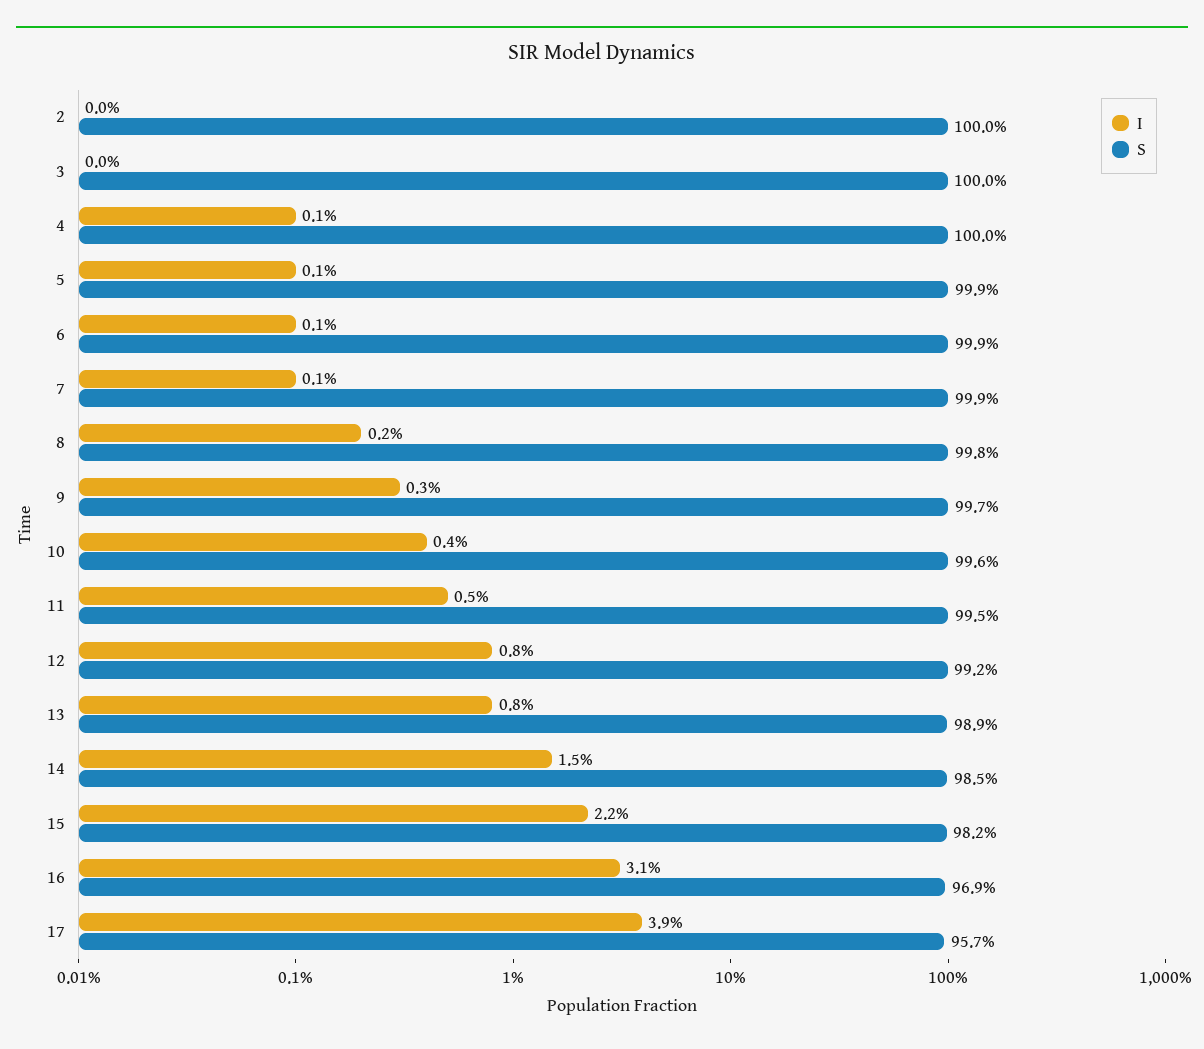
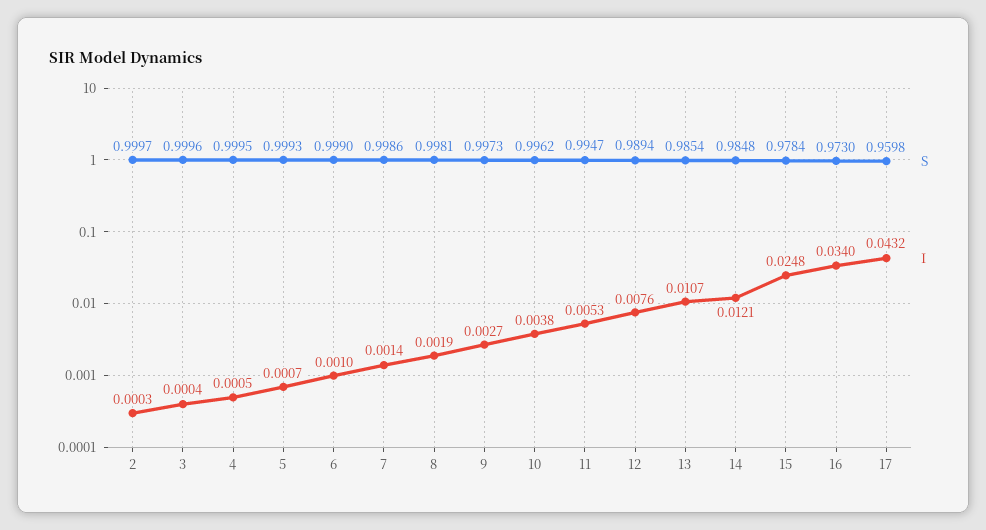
  {
    "I": {
      "2": 0.0003,
      "3": 0.0004,
      "4": 0.0005,
      "5": 0.0007,
      "6": 0.001,
      "7": 0.0014,
      "8": 0.0019,
      "9": 0.0027,
      "10": 0.0038,
      "11": 0.0053,
      "12": 0.0076,
-     "13": 0.008,
+     "13": 0.0107,
-     "14": 0.015,
+     "14": 0.0121,
-     "15": 0.022,
+     "15": 0.0248,
-     "16": 0.031,
+     "16": 0.034,
-     "17": 0.039
+     "17": 0.0432
    },
    "S": {
      "2": 0.9997,
      "3": 0.9996,
      "4": 0.9995,
      "5": 0.9993,
      "6": 0.999,
      "7": 0.9986,
      "8": 0.9981,
      "9": 0.9973,
      "10": 0.9962,
      "11": 0.9947,
-     "12": 0.992,
+     "12": 0.9894,
-     "13": 0.989,
+     "13": 0.9854,
      "14": 0.9848,
-     "15": 0.982,
+     "15": 0.9784,
-     "16": 0.969,
+     "16": 0.973,
-     "17": 0.957
+     "17": 0.9598
    }
  }

